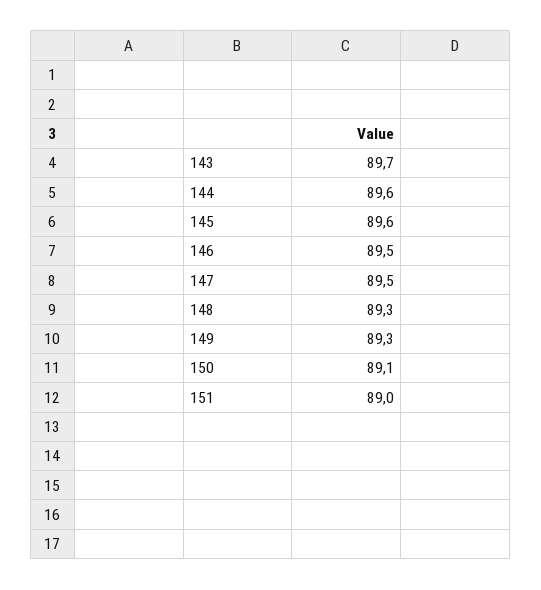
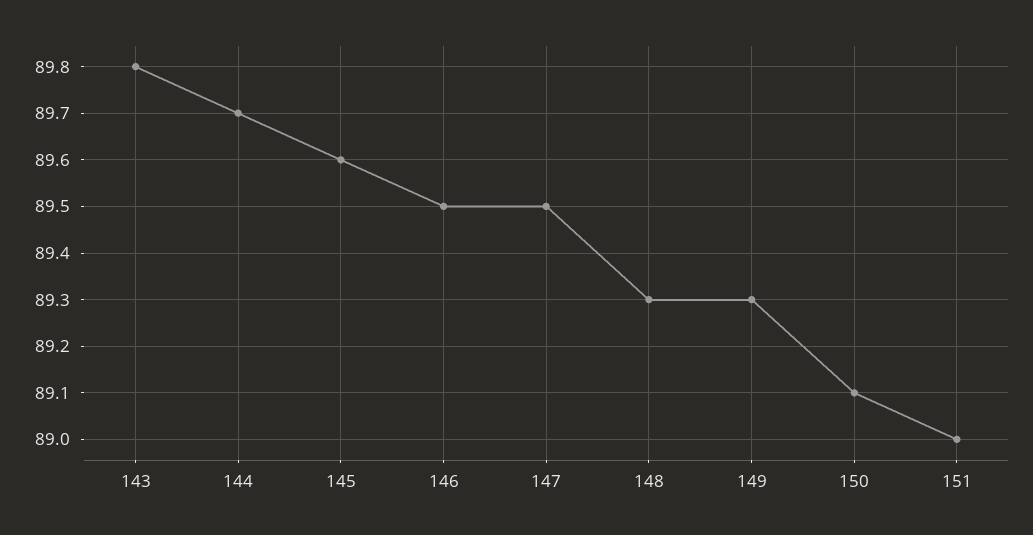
  {
-   "143": 89.7,
+   "143": 89.8,
-   "144": 89.6,
+   "144": 89.7,
    "145": 89.6,
    "146": 89.5,
    "147": 89.5,
    "148": 89.3,
    "149": 89.3,
    "150": 89.1,
    "151": 89
  }

